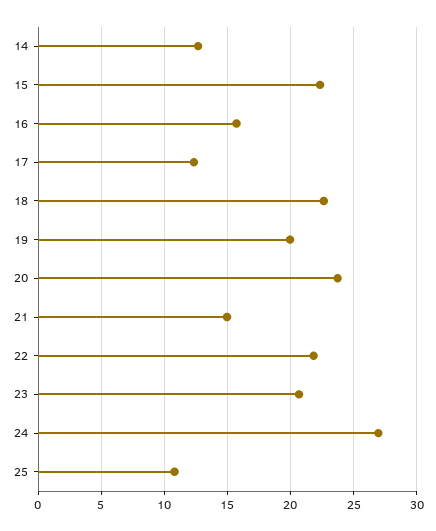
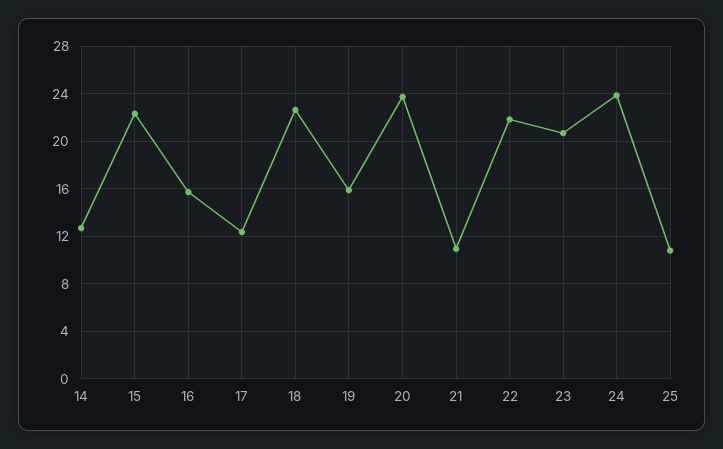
  {
    "14": 12.5,
    "15": 22.5,
    "16": 15.5,
    "17": 12.5,
    "18": 22.5,
-   "19": 20,
+   "19": 16,
    "20": 23.5,
-   "21": 15,
+   "21": 11,
    "22": 22,
    "23": 20.5,
-   "24": 27,
+   "24": 24,
    "25": 11
  }

